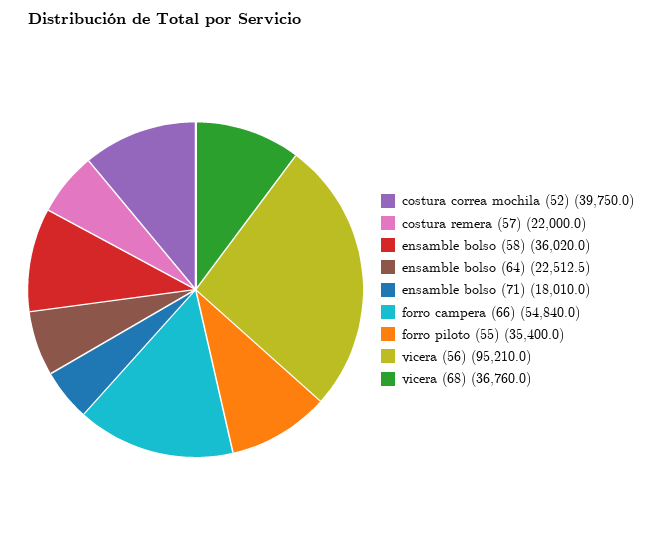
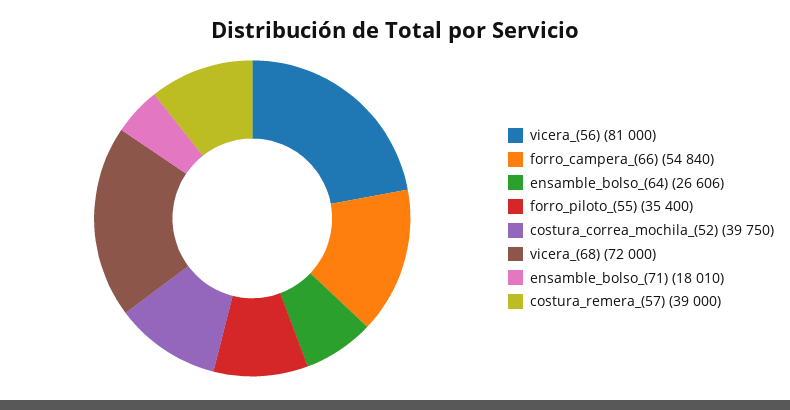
  {
    "costura correa mochila (52)": 39750,
-   "costura remera (57)": 22000,
+   "costura remera (57)": 39000,
-   "ensamble bolso (58)": 36020,
-   "ensamble bolso (64)": 22512.5,
+   "ensamble bolso (64)": 26606,
    "ensamble bolso (71)": 18010,
    "forro campera (66)": 54840,
    "forro piloto (55)": 35400,
-   "vicera (56)": 95210,
+   "vicera (56)": 81000,
-   "vicera (68)": 36760
+   "vicera (68)": 72000
  }

